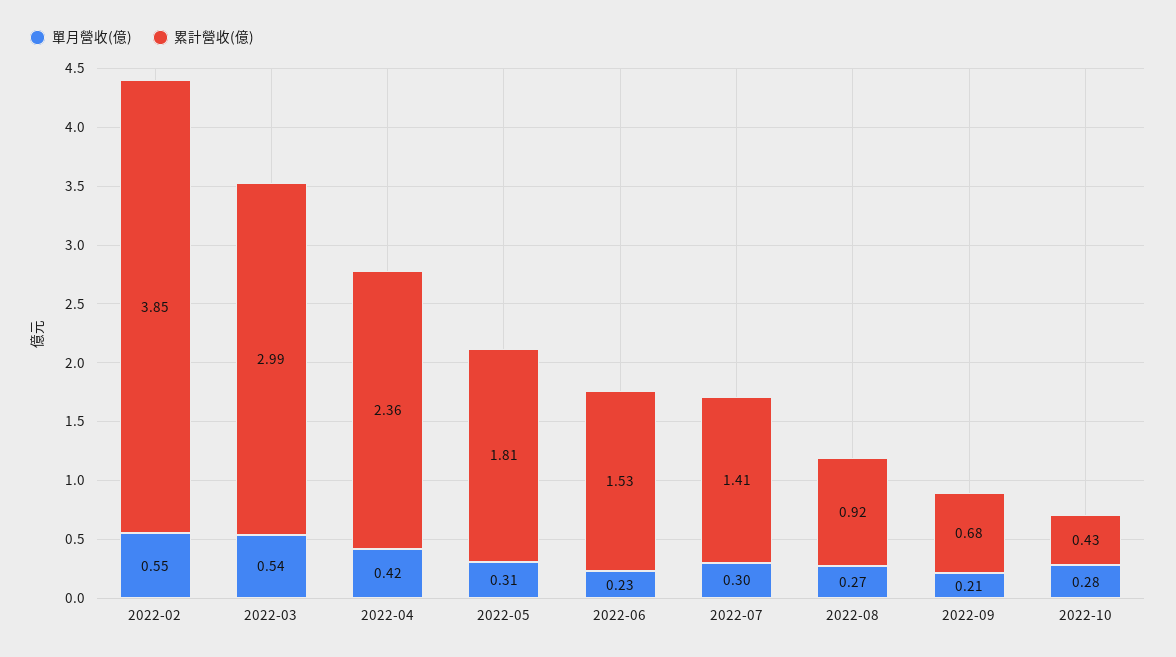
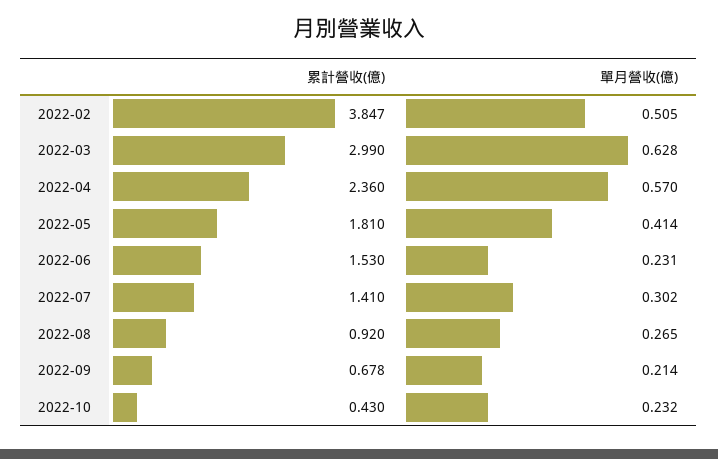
  {
    "單月營收(億)": {
-     "2022-02": 0.55,
+     "2022-02": 0.505,
-     "2022-03": 0.54,
+     "2022-03": 0.628,
-     "2022-04": 0.42,
+     "2022-04": 0.57,
-     "2022-05": 0.31,
+     "2022-05": 0.414,
      "2022-06": 0.231,
      "2022-07": 0.302,
      "2022-08": 0.265,
      "2022-09": 0.214,
-     "2022-10": 0.28
+     "2022-10": 0.232
    },
    "累計營收(億)": {
      "2022-02": 3.847,
      "2022-03": 2.99,
      "2022-04": 2.36,
      "2022-05": 1.81,
      "2022-06": 1.53,
      "2022-07": 1.41,
      "2022-08": 0.92,
      "2022-09": 0.678,
      "2022-10": 0.43
    }
  }

